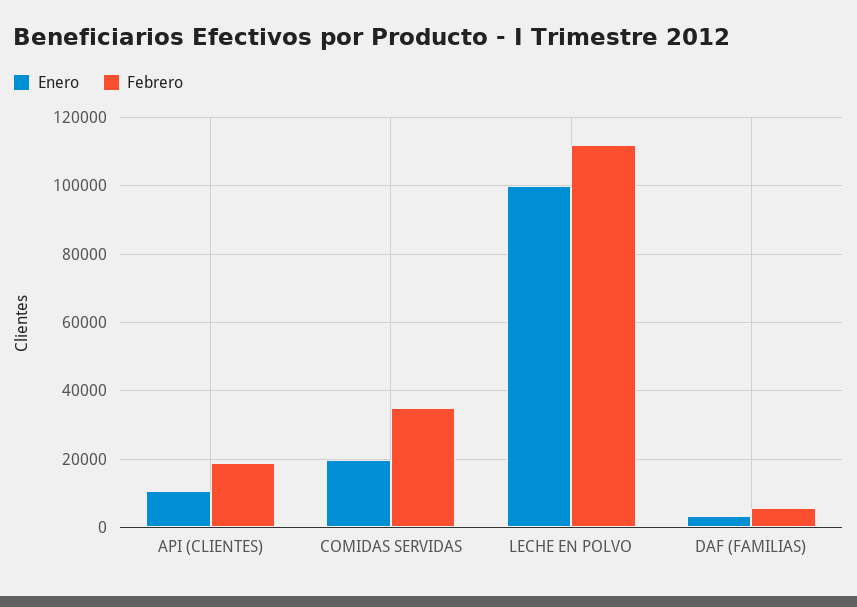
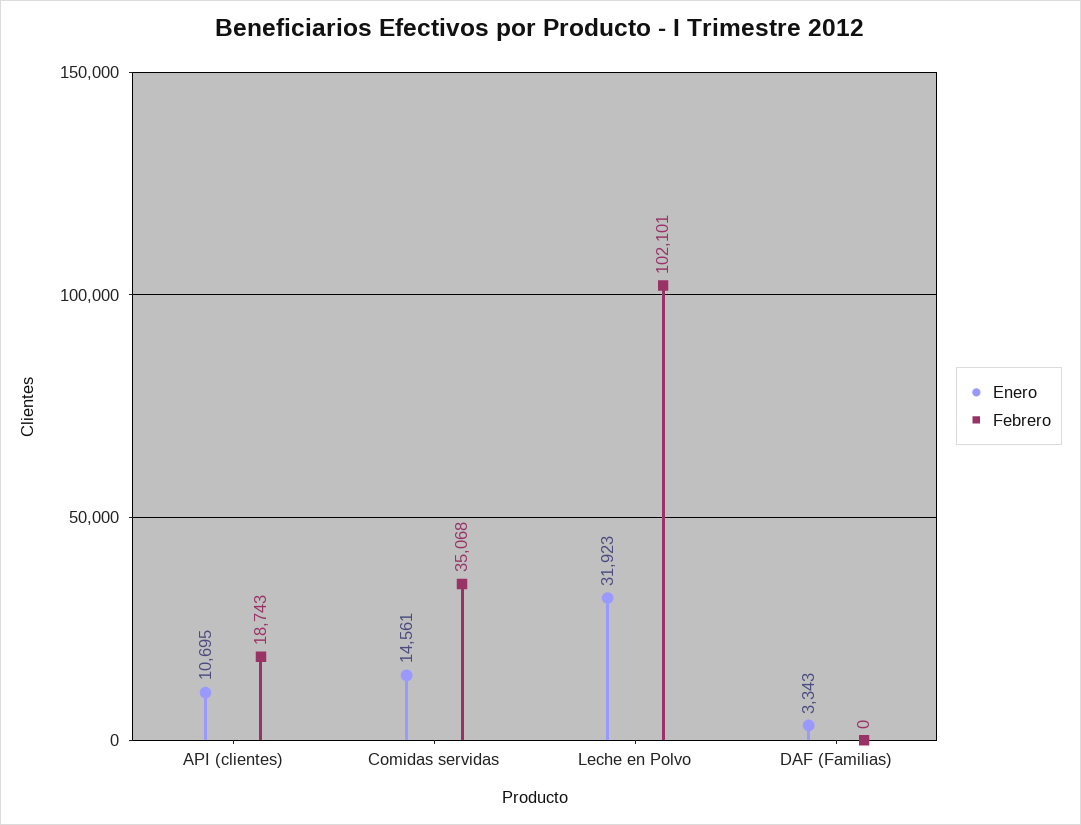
  {
    "Enero": {
      "API (CLIENTES)": 10695,
-     "COMIDAS SERVIDAS": 20000,
+     "COMIDAS SERVIDAS": 14561,
-     "LECHE EN POLVO": 100000,
+     "LECHE EN POLVO": 31923,
      "DAF (FAMILIAS)": 3343
    },
    "Febrero": {
      "API (CLIENTES)": 18743,
      "COMIDAS SERVIDAS": 35068,
-     "LECHE EN POLVO": 112000,
+     "LECHE EN POLVO": 102101,
-     "DAF (FAMILIAS)": 6000
+     "DAF (FAMILIAS)": 0
    }
  }

